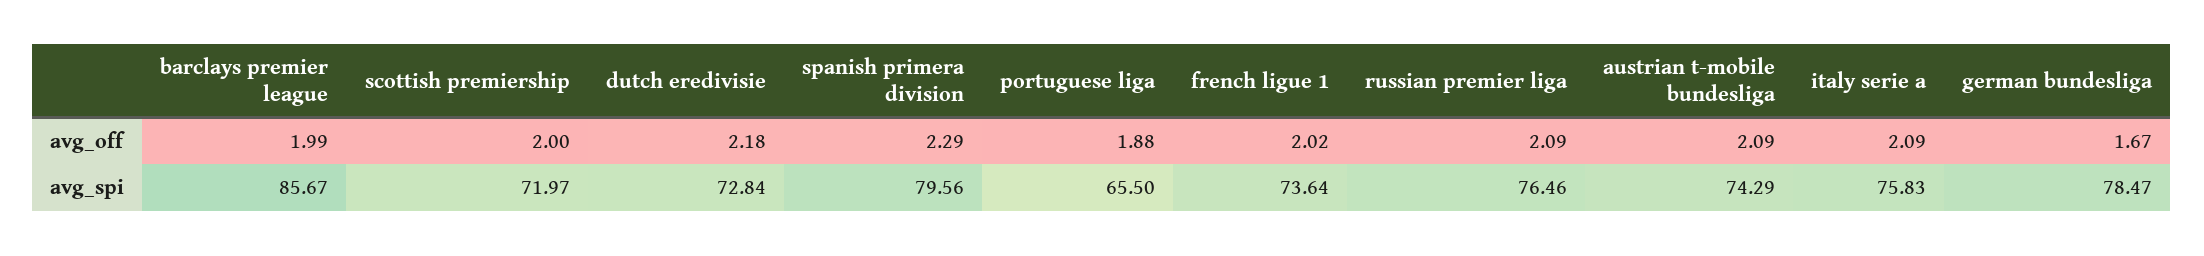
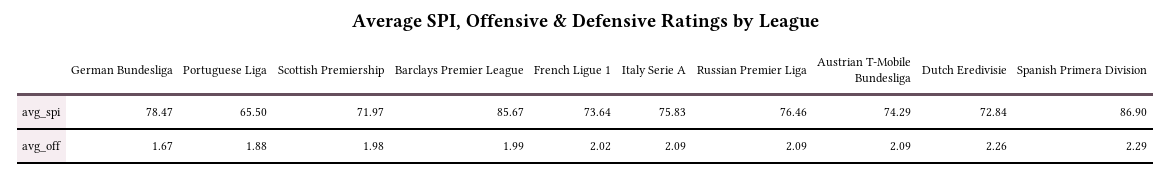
  {
    "barclays premier league": {
      "avg_off": 1.99,
      "avg_spi": 85.67
    },
    "scottish premiership": {
-     "avg_off": 2,
+     "avg_off": 1.98,
      "avg_spi": 71.97
    },
    "dutch eredivisie": {
-     "avg_off": 2.18,
+     "avg_off": 2.26,
      "avg_spi": 72.84
    },
    "spanish primera division": {
      "avg_off": 2.29,
-     "avg_spi": 79.56
+     "avg_spi": 86.9
    },
    "portuguese liga": {
      "avg_off": 1.88,
      "avg_spi": 65.5
    },
    "french ligue 1": {
      "avg_off": 2.02,
      "avg_spi": 73.64
    },
    "russian premier liga": {
      "avg_off": 2.09,
      "avg_spi": 76.46
    },
    "austrian t-mobile bundesliga": {
      "avg_off": 2.09,
      "avg_spi": 74.29
    },
    "italy serie a": {
      "avg_off": 2.09,
      "avg_spi": 75.83
    },
    "german bundesliga": {
      "avg_off": 1.67,
      "avg_spi": 78.47
    }
  }

